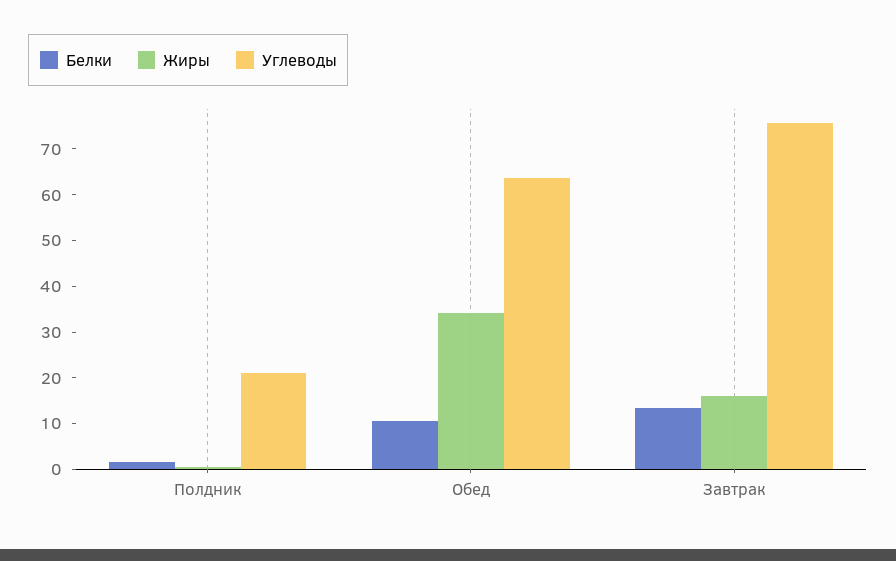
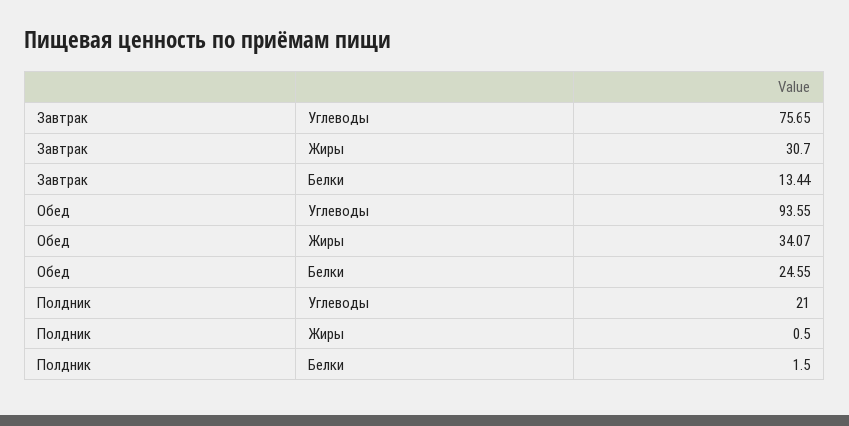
  {
    "Белки": {
      "Полдник": 1.5,
-     "Обед": 10,
+     "Обед": 24.55,
      "Завтрак": 13.44
    },
    "Жиры": {
      "Полдник": 0.5,
      "Обед": 34.07,
-     "Завтрак": 16
+     "Завтрак": 30.7
    },
    "Углеводы": {
      "Полдник": 21,
-     "Обед": 64,
+     "Обед": 93.55,
      "Завтрак": 75.65
    }
  }

